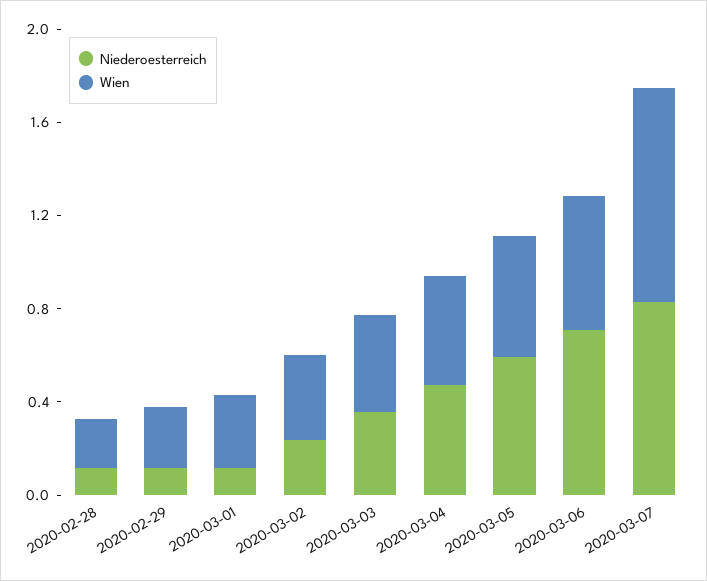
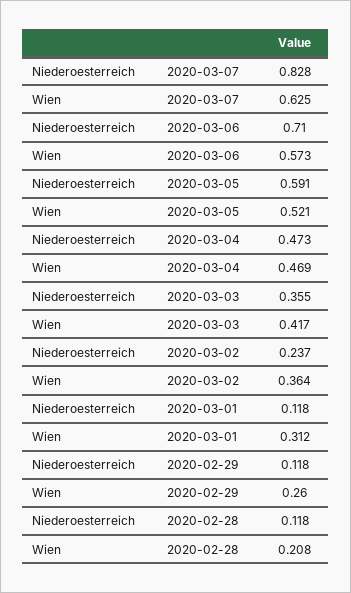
  {
    "Niederoesterreich": {
      "2020-02-28": 0.118,
      "2020-02-29": 0.118,
      "2020-03-01": 0.118,
      "2020-03-02": 0.237,
      "2020-03-03": 0.355,
      "2020-03-04": 0.473,
      "2020-03-05": 0.591,
      "2020-03-06": 0.71,
      "2020-03-07": 0.828
    },
    "Wien": {
      "2020-02-28": 0.208,
      "2020-02-29": 0.26,
      "2020-03-01": 0.312,
      "2020-03-02": 0.364,
      "2020-03-03": 0.417,
      "2020-03-04": 0.469,
      "2020-03-05": 0.521,
      "2020-03-06": 0.573,
-     "2020-03-07": 0.9
+     "2020-03-07": 0.625
    }
  }

